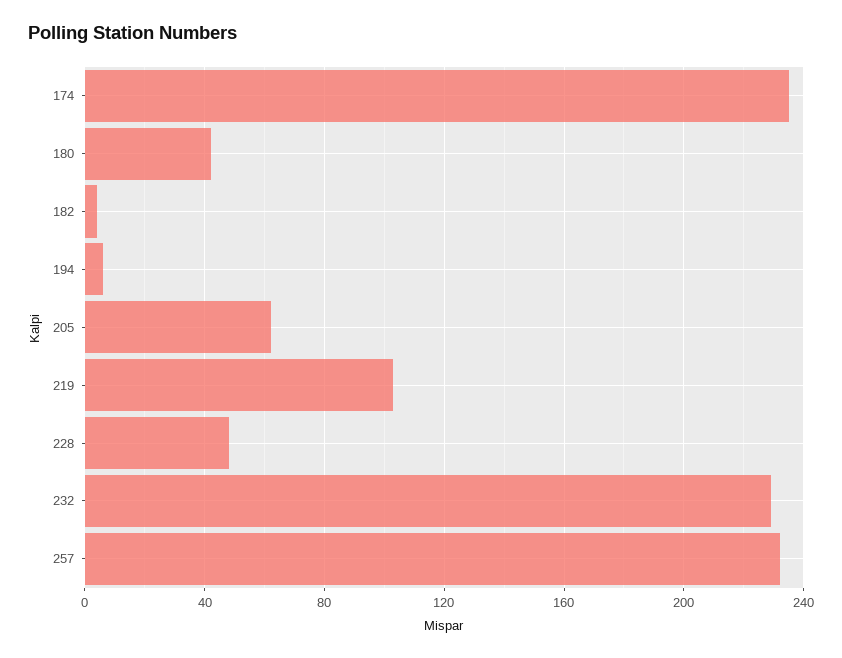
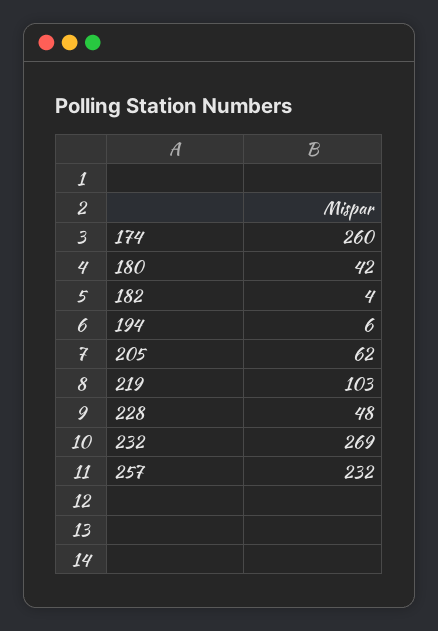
  {
-   "174": 235,
+   "174": 260,
    "180": 42,
    "182": 4,
    "194": 6,
    "205": 62,
    "219": 103,
    "228": 48,
-   "232": 230,
+   "232": 269,
    "257": 232
  }

